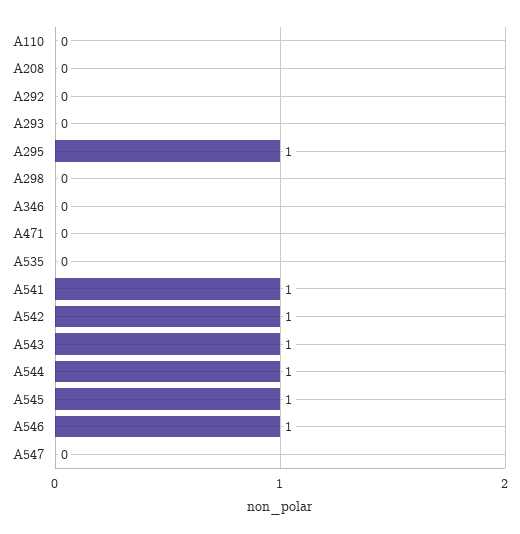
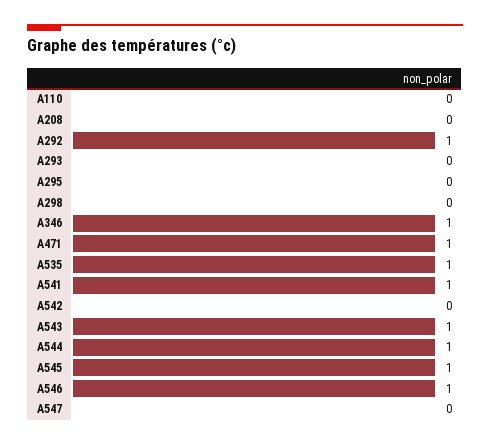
  {
    "A110": 0,
    "A208": 0,
-   "A292": 0,
+   "A292": 1,
    "A293": 0,
-   "A295": 1,
+   "A295": 0,
    "A298": 0,
-   "A346": 0,
+   "A346": 1,
-   "A471": 0,
+   "A471": 1,
-   "A535": 0,
+   "A535": 1,
    "A541": 1,
-   "A542": 1,
+   "A542": 0,
    "A543": 1,
    "A544": 1,
    "A545": 1,
    "A546": 1,
    "A547": 0
  }

